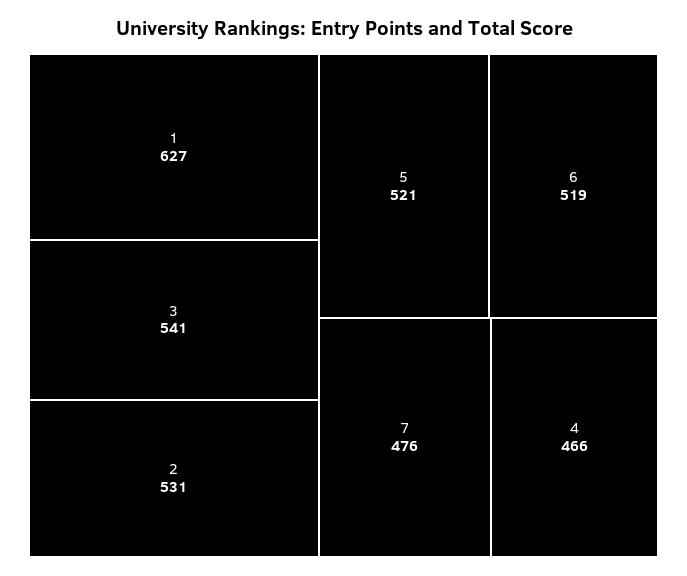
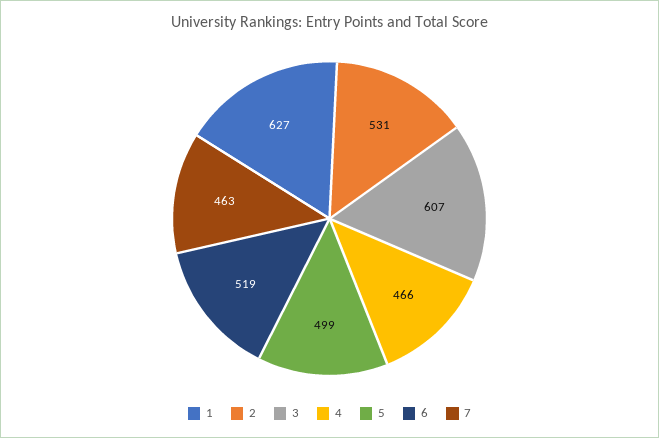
  {
    "1": 627,
-   "3": 541,
+   "3": 607,
    "2": 531,
-   "5": 521,
+   "5": 499,
    "6": 519,
-   "7": 476,
+   "7": 463,
    "4": 466
  }

